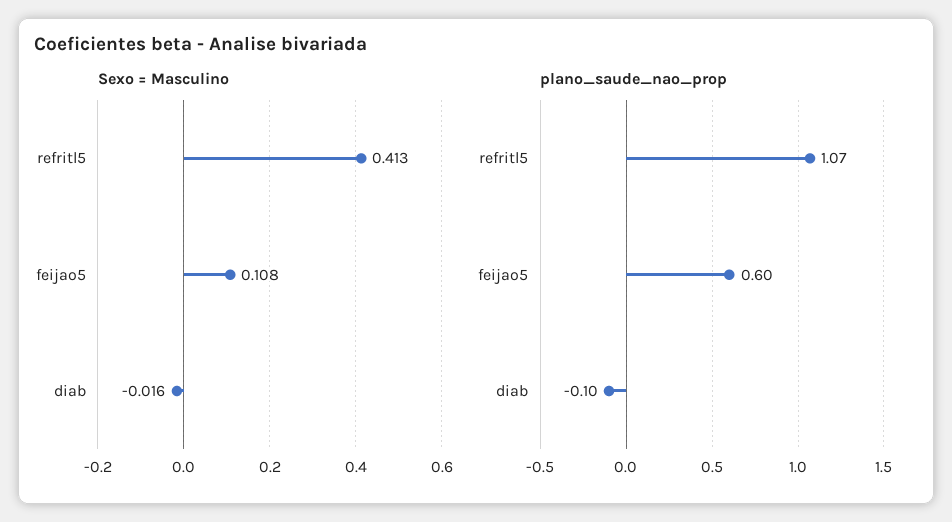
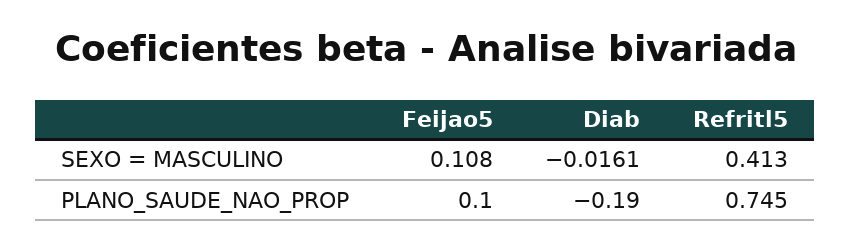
  {
    "Sexo = Masculino": {
      "refritl5": 0.413,
      "feijao5": 0.108,
      "diab": -0.0161
    },
    "plano_saude_nao_prop": {
-     "refritl5": 1.07,
+     "refritl5": 0.745,
-     "feijao5": 0.6,
+     "feijao5": 0.1,
-     "diab": -0.1
+     "diab": -0.19
    }
  }

